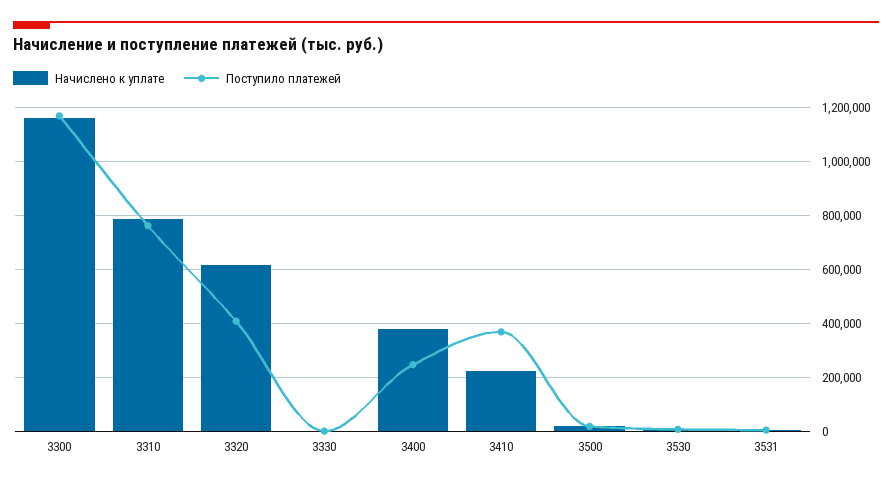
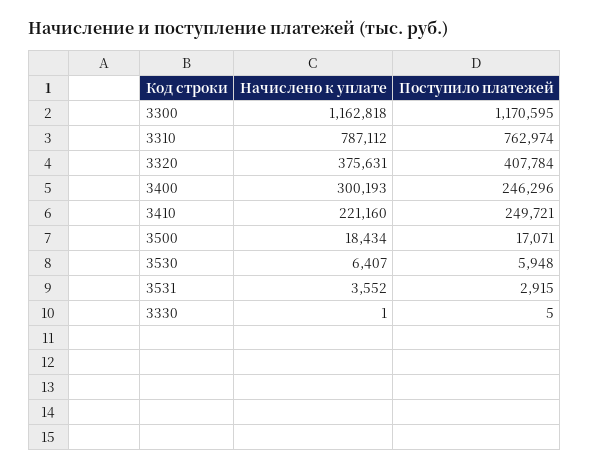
  {
    "Начислено к уплате": {
      "3300": 1162818,
      "3310": 787112,
-     "3320": 625000,
+     "3320": 375631,
      "3330": 1,
-     "3400": 375000,
+     "3400": 300193,
      "3410": 221160,
      "3500": 18434,
      "3530": 6407,
      "3531": 3552
    },
    "Поступило платежей": {
      "3300": 1170595,
      "3310": 762974,
      "3320": 407784,
      "3330": 5,
      "3400": 246296,
-     "3410": 375000,
+     "3410": 249721,
      "3500": 17071,
      "3530": 5948,
      "3531": 2915
    }
  }

